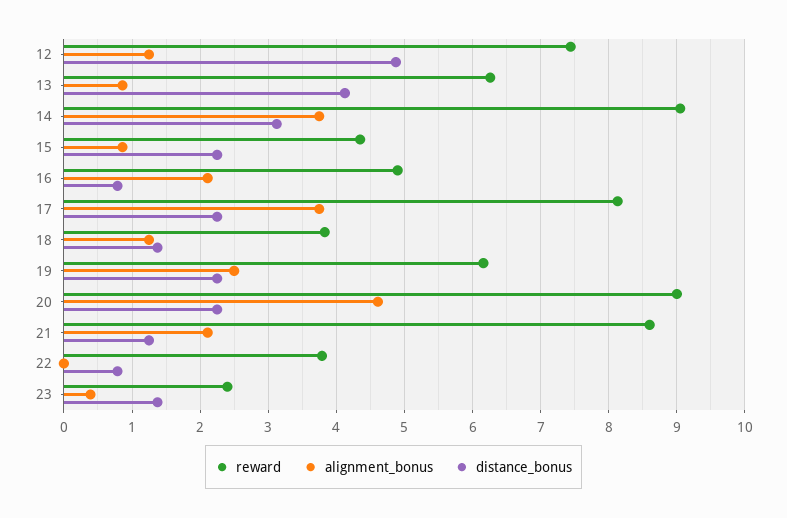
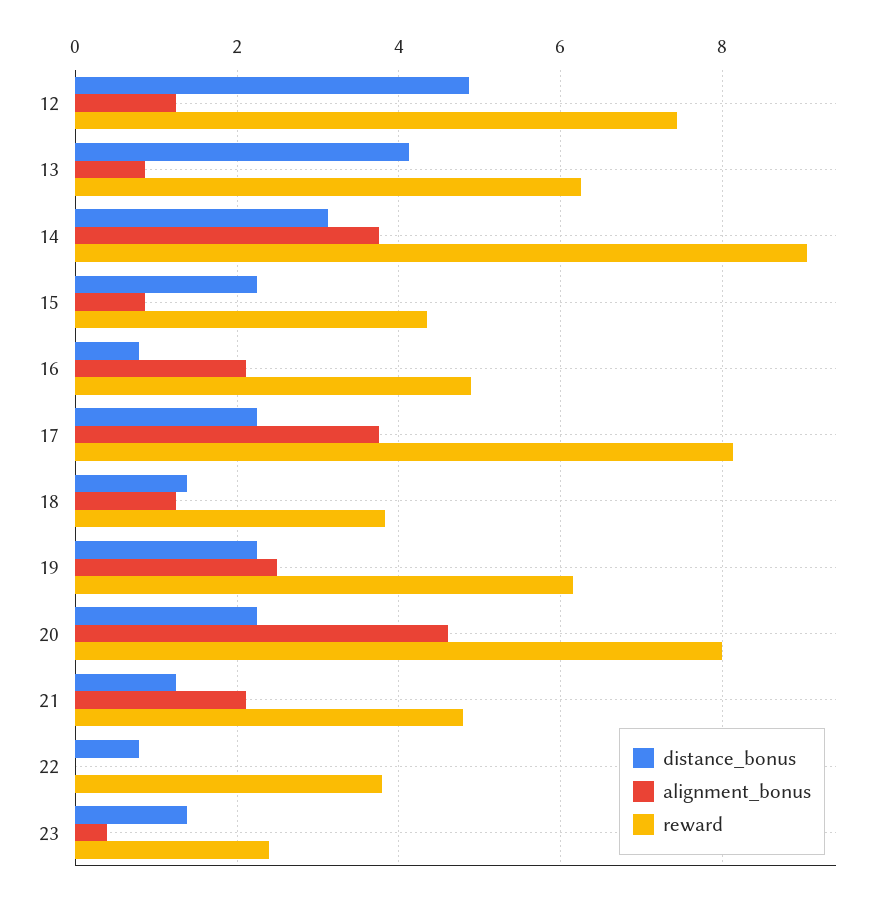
  {
    "reward": {
      "12": 7.4,
      "13": 6.3,
      "14": 9.1,
      "15": 4.4,
      "16": 4.9,
      "17": 8.1,
      "18": 3.8,
      "19": 6.2,
-     "20": 9,
+     "20": 8,
-     "21": 8.6,
+     "21": 4.8,
      "22": 3.8,
      "23": 2.4
    },
    "alignment_bonus": {
      "12": 1.3,
      "13": 0.9,
      "14": 3.8,
      "15": 0.9,
      "16": 2.1,
      "17": 3.8,
      "18": 1.3,
      "19": 2.5,
      "20": 4.6,
      "21": 2.1,
      "22": 0,
      "23": 0.4
    },
    "distance_bonus": {
      "12": 4.9,
      "13": 4.1,
      "14": 3.1,
      "15": 2.3,
      "16": 0.8,
      "17": 2.3,
      "18": 1.4,
      "19": 2.3,
      "20": 2.3,
      "21": 1.3,
      "22": 0.8,
      "23": 1.4
    }
  }

